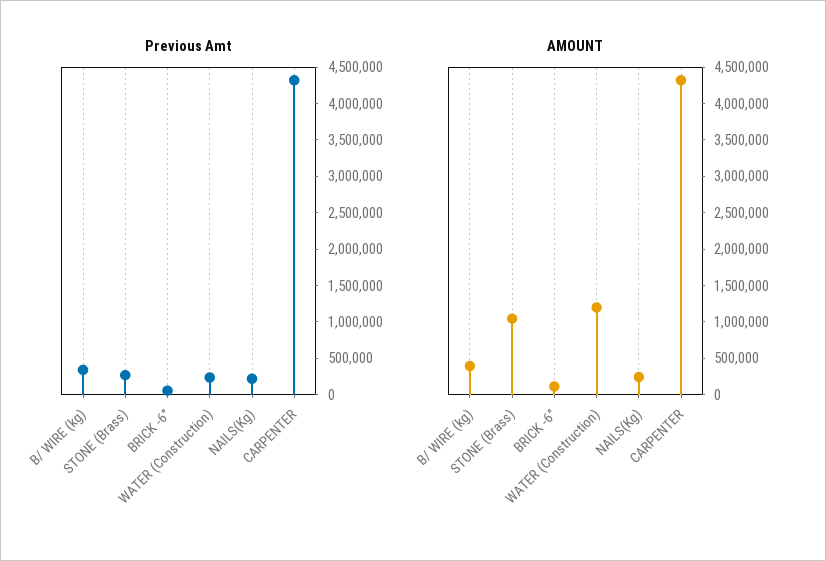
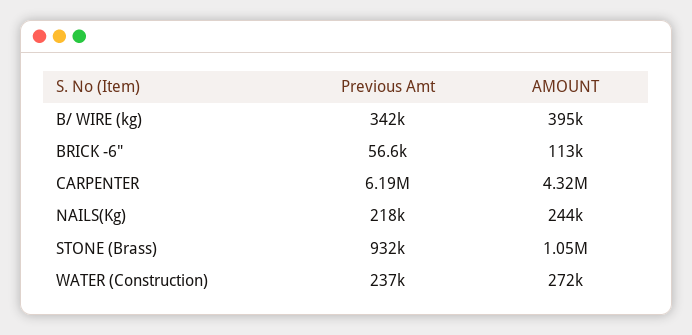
  {
    "Previous Amt": {
      "B/ WIRE (kg)": 342000,
-     "STONE (Brass)": 250000,
+     "STONE (Brass)": 932000,
      "BRICK -6\"": 56600,
      "WATER (Construction)": 237000,
      "NAILS(Kg)": 218000,
-     "CARPENTER": 4250000
+     "CARPENTER": 6190000
    },
    "AMOUNT": {
      "B/ WIRE (kg)": 395000,
      "STONE (Brass)": 1050000,
      "BRICK -6\"": 113000,
-     "WATER (Construction)": 1250000,
+     "WATER (Construction)": 272000,
      "NAILS(Kg)": 244000,
      "CARPENTER": 4320000
    }
  }

